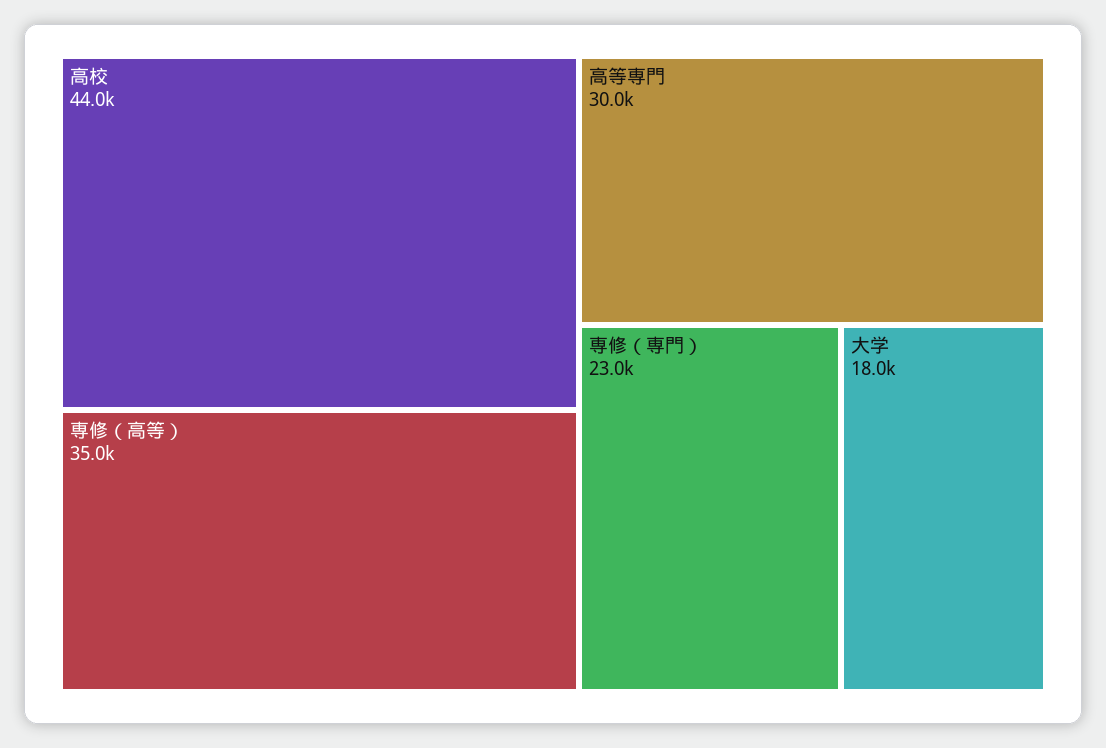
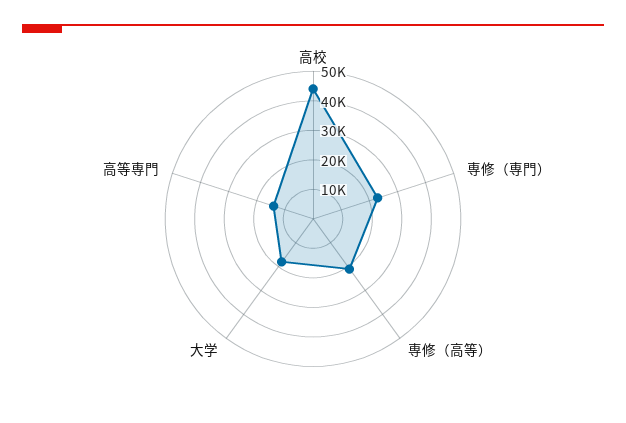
  {
    "高校": 44000,
-   "専修（高等）": 35000,
+   "専修（高等）": 20000,
-   "高等専門": 30000,
+   "高等専門": 15000,
    "専修（専門）": 23000,
    "大学": 18000
  }

